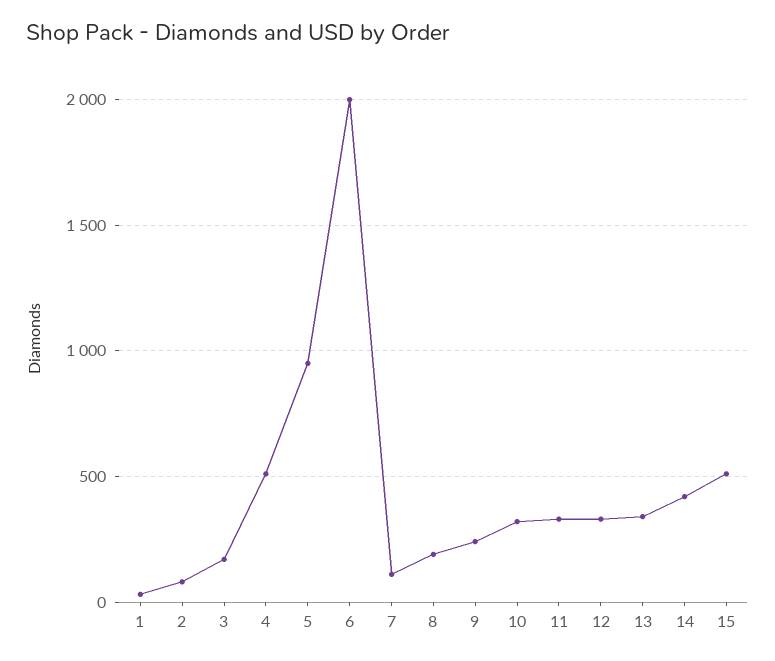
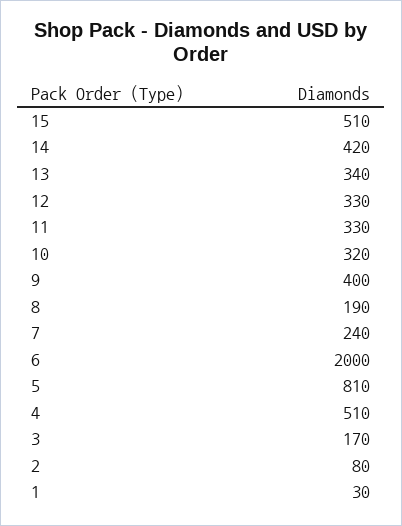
  {
    "1": 30,
    "2": 80,
    "3": 170,
    "4": 510,
-   "5": 950,
+   "5": 810,
    "6": 2000,
-   "7": 100,
+   "7": 240,
    "8": 190,
-   "9": 250,
+   "9": 400,
    "10": 320,
    "11": 330,
    "12": 330,
    "13": 340,
    "14": 420,
    "15": 510
  }

